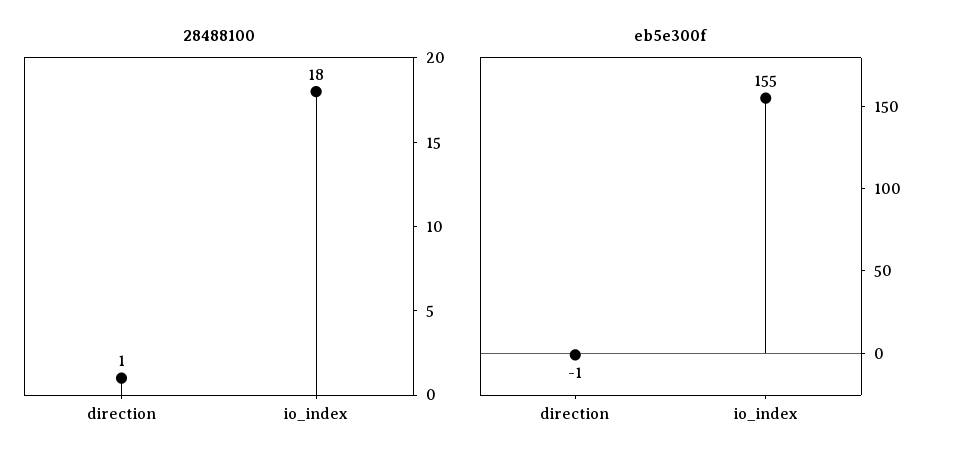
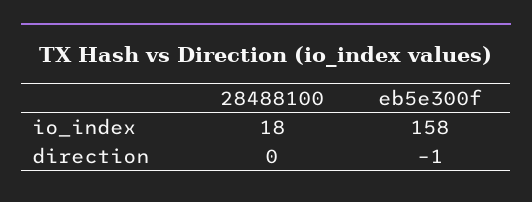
  {
    "28488100": {
-     "direction": 1,
+     "direction": 0,
      "io_index": 18
    },
    "eb5e300f": {
      "direction": -1,
-     "io_index": 155
+     "io_index": 158
    }
  }

